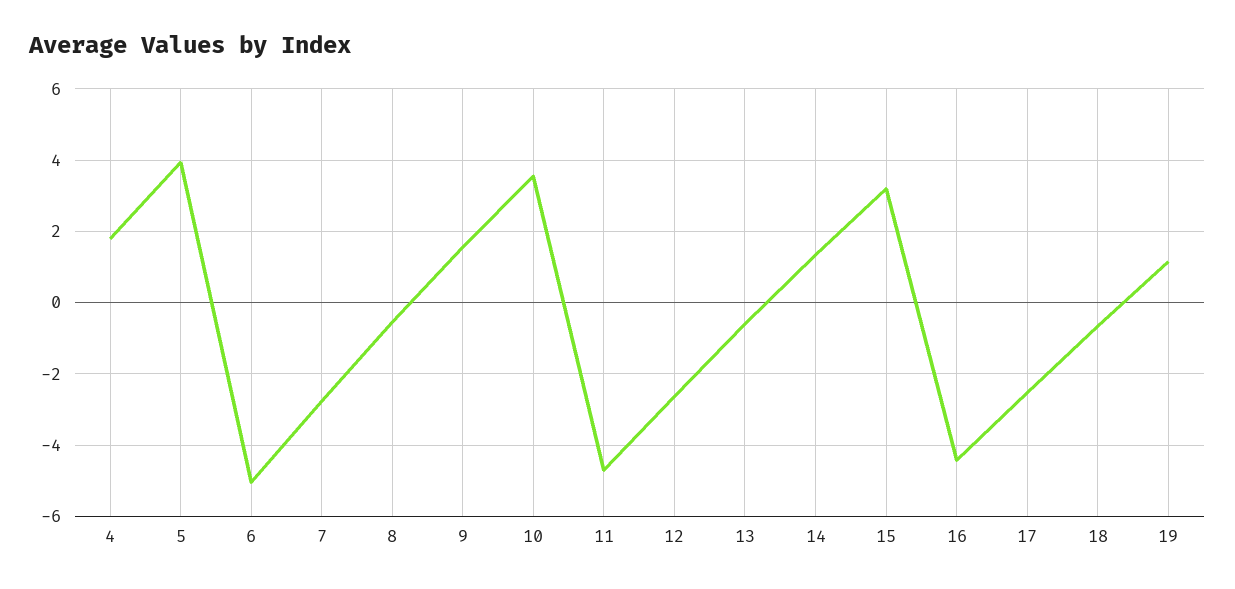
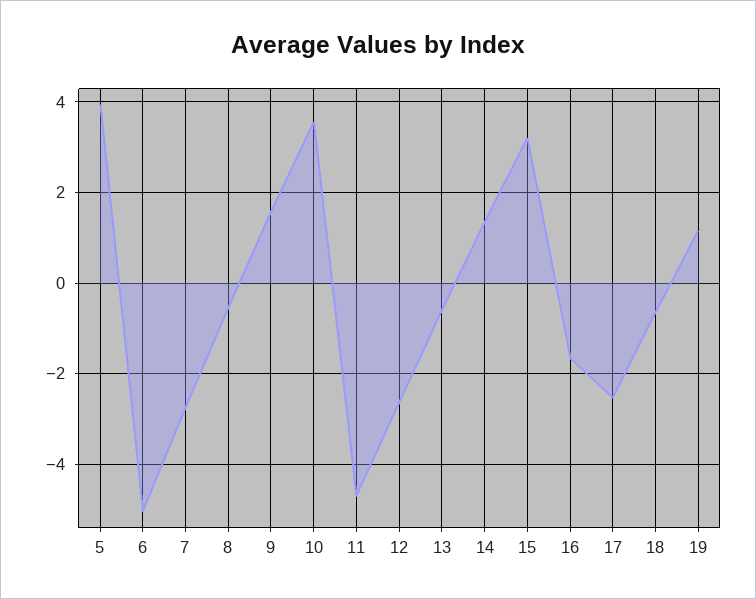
  {
-   "4": 1.8,
    "5": 4,
    "6": -5,
    "7": -2.8,
    "8": -0.6,
    "9": 1.6,
    "10": 3.6,
    "11": -4.8,
    "12": -2.6,
    "13": -0.6,
    "14": 1.4,
    "15": 3.2,
-   "16": -4.4,
+   "16": -1.6,
    "17": -2.6,
    "18": -0.6,
    "19": 1.2
  }

